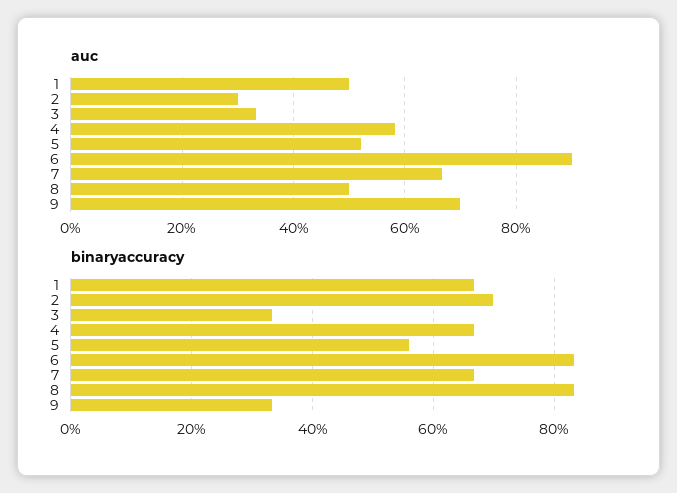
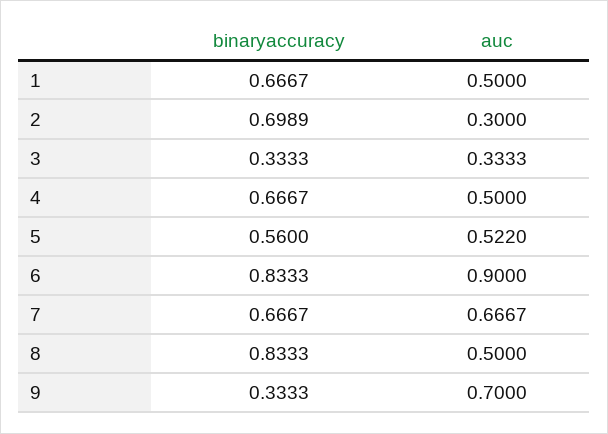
  {
    "auc": {
      "1": 0.5,
      "2": 0.3,
      "3": 0.3333,
-     "4": 0.58,
+     "4": 0.5,
      "5": 0.522,
      "6": 0.9,
      "7": 0.6667,
      "8": 0.5,
      "9": 0.7
    },
    "binaryaccuracy": {
      "1": 0.6667,
      "2": 0.6989,
      "3": 0.3333,
      "4": 0.6667,
      "5": 0.56,
      "6": 0.8333,
      "7": 0.6667,
      "8": 0.8333,
      "9": 0.3333
    }
  }

